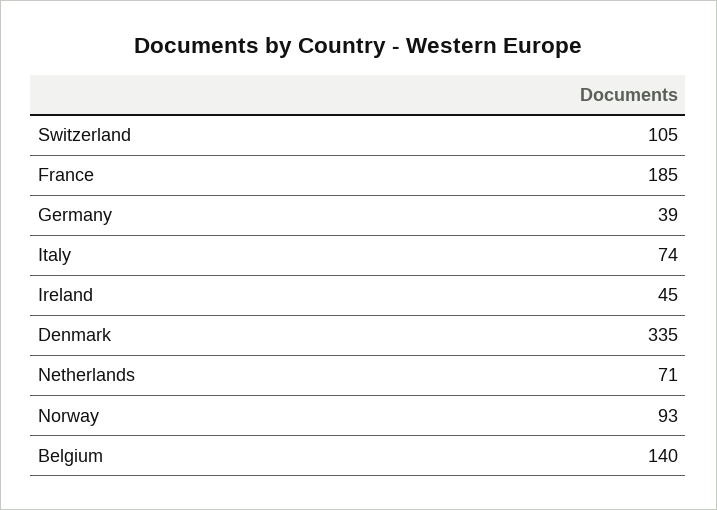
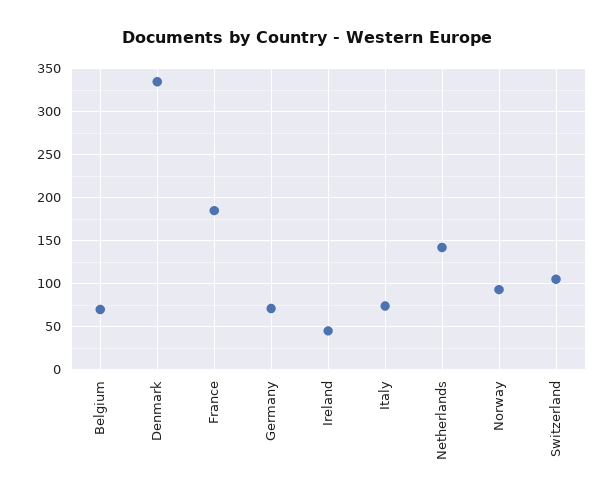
  {
    "Switzerland": 105,
    "France": 185,
-   "Germany": 39,
+   "Germany": 70,
    "Italy": 74,
    "Ireland": 45,
    "Denmark": 335,
-   "Netherlands": 71,
+   "Netherlands": 140,
    "Norway": 93,
-   "Belgium": 140
+   "Belgium": 70
  }

